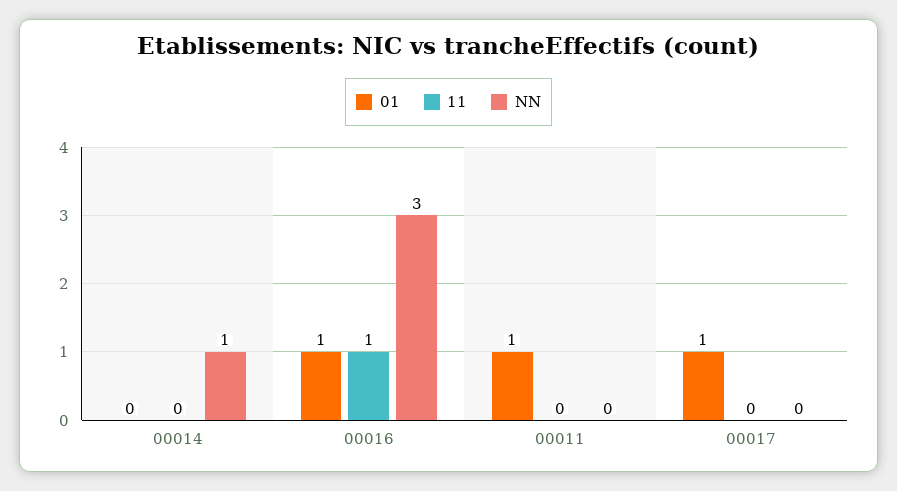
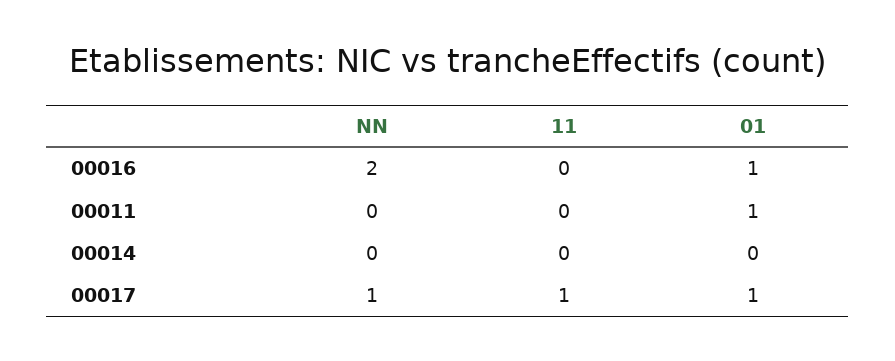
  {
    "01": {
      "00014": 0,
      "00016": 1,
      "00011": 1,
      "00017": 1
    },
    "11": {
      "00014": 0,
-     "00016": 1,
+     "00016": 0,
      "00011": 0,
-     "00017": 0
+     "00017": 1
    },
    "NN": {
-     "00014": 1,
+     "00014": 0,
-     "00016": 3,
+     "00016": 2,
      "00011": 0,
-     "00017": 0
+     "00017": 1
    }
  }

